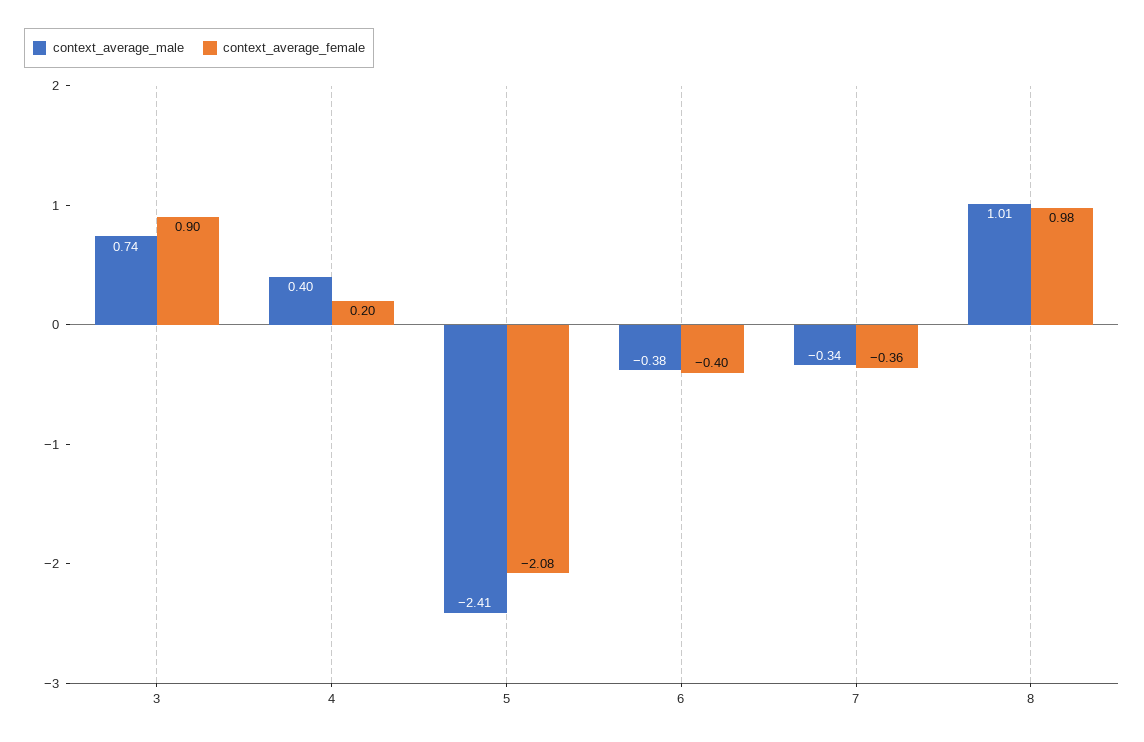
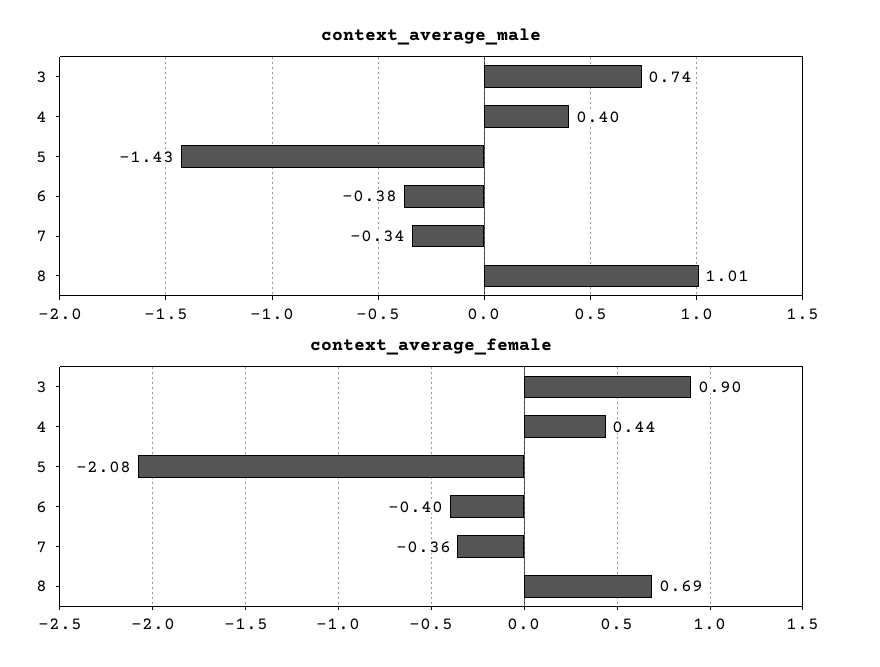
  {
    "context_average_male": {
      "3": 0.74,
      "4": 0.4,
-     "5": -2.41,
+     "5": -1.43,
      "6": -0.38,
      "7": -0.34,
      "8": 1.01
    },
    "context_average_female": {
      "3": 0.9,
-     "4": 0.2,
+     "4": 0.44,
      "5": -2.08,
      "6": -0.4,
      "7": -0.36,
-     "8": 0.98
+     "8": 0.69
    }
  }

